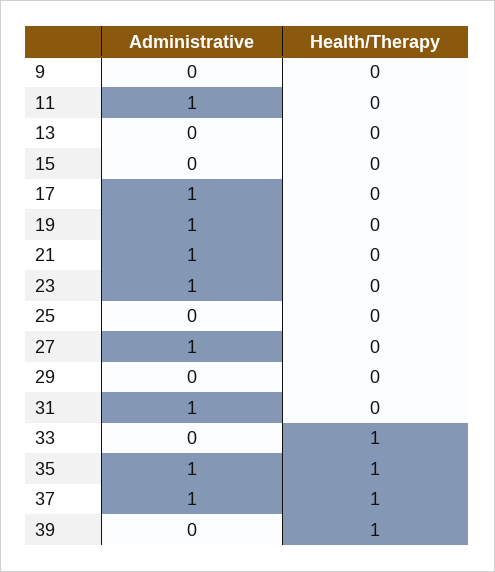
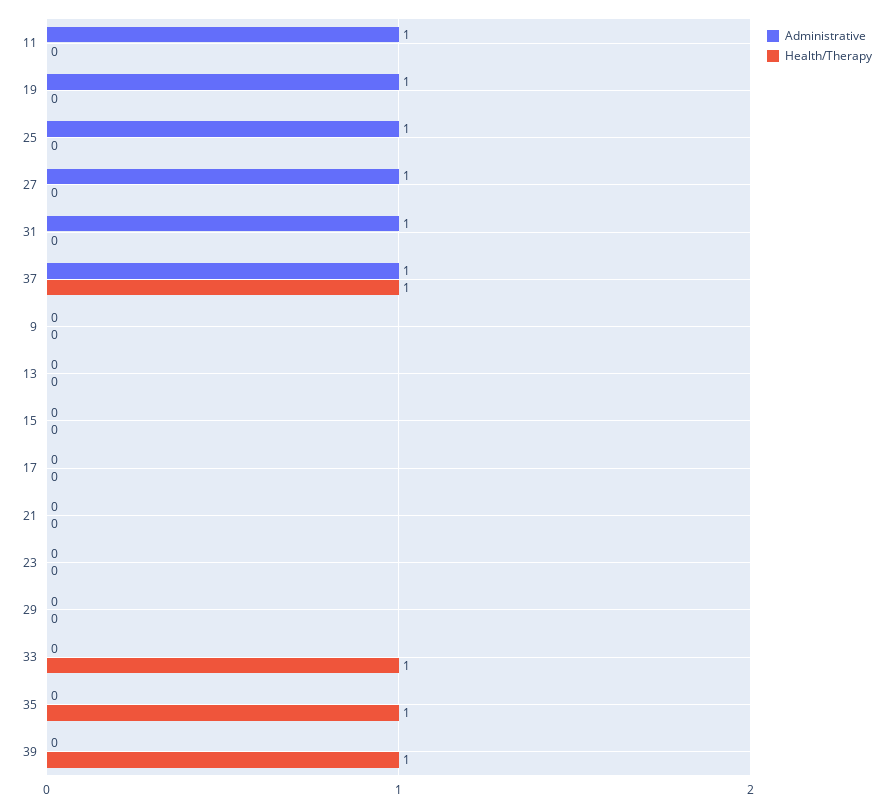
  {
    "Administrative": {
      "9": 0,
      "11": 1,
      "13": 0,
      "15": 0,
-     "17": 1,
+     "17": 0,
      "19": 1,
-     "21": 1,
+     "21": 0,
-     "23": 1,
+     "23": 0,
-     "25": 0,
+     "25": 1,
      "27": 1,
      "29": 0,
      "31": 1,
      "33": 0,
-     "35": 1,
+     "35": 0,
      "37": 1,
      "39": 0
    },
    "Health/Therapy": {
      "9": 0,
      "11": 0,
      "13": 0,
      "15": 0,
      "17": 0,
      "19": 0,
      "21": 0,
      "23": 0,
      "25": 0,
      "27": 0,
      "29": 0,
      "31": 0,
      "33": 1,
      "35": 1,
      "37": 1,
      "39": 1
    }
  }

